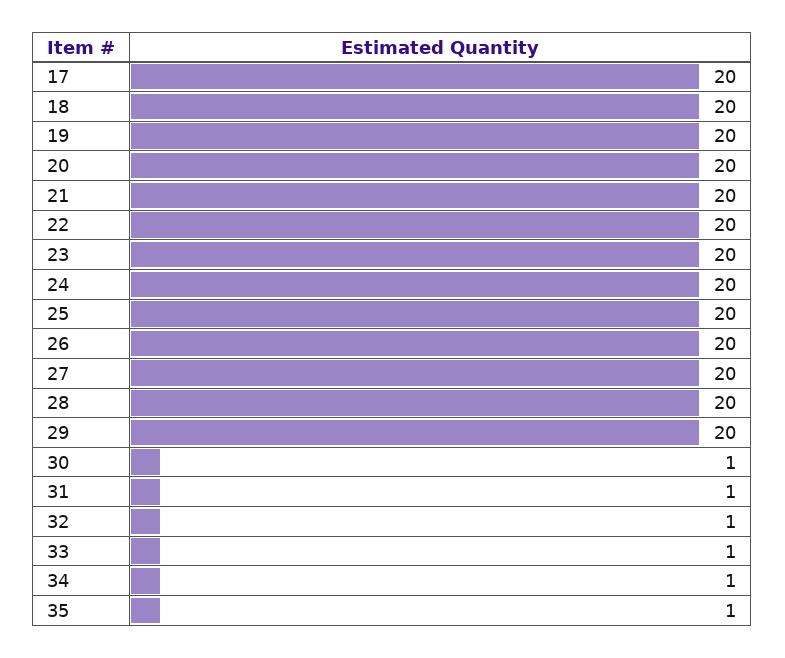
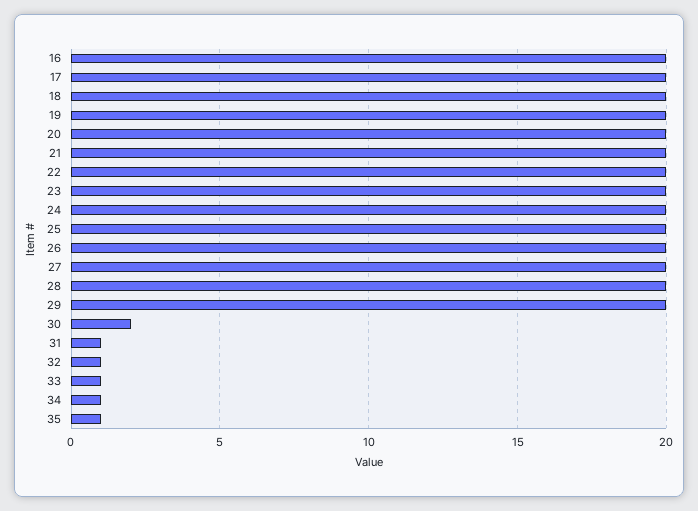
  {
    "17": 20,
    "18": 20,
    "19": 20,
    "20": 20,
    "21": 20,
    "22": 20,
    "23": 20,
    "24": 20,
    "25": 20,
    "26": 20,
    "27": 20,
    "28": 20,
    "29": 20,
-   "30": 1,
+   "30": 2,
    "31": 1,
    "32": 1,
    "33": 1,
    "34": 1,
-   "35": 1
+   "35": 1,
+   "16": 20
  }

